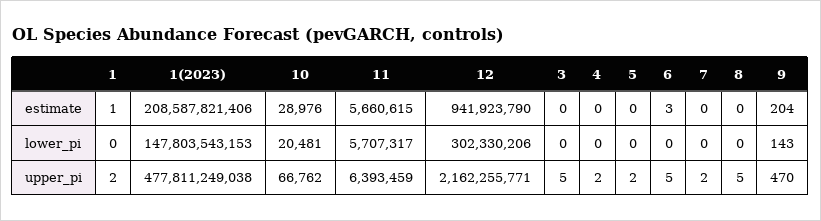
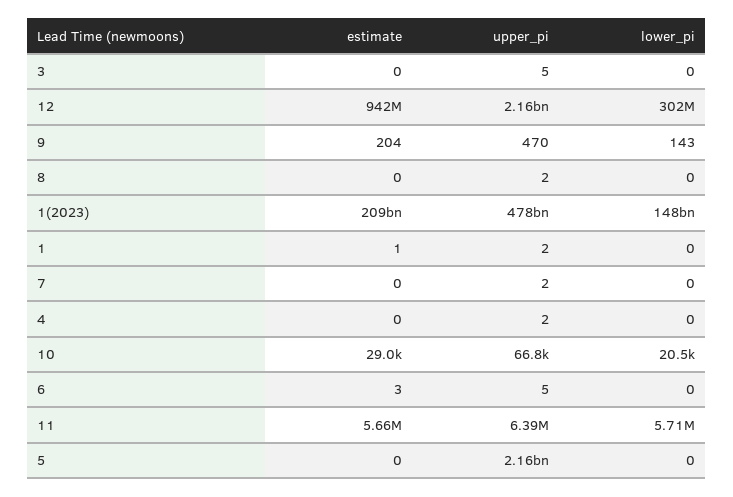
  {
    "1": {
      "estimate": 1,
      "lower_pi": 0,
      "upper_pi": 2
    },
    "1(2023)": {
      "estimate": 208587821406,
      "lower_pi": 147803543153,
      "upper_pi": 477811249038
    },
    "10": {
      "estimate": 28976,
      "lower_pi": 20481,
      "upper_pi": 66762
    },
    "11": {
      "estimate": 5660615,
      "lower_pi": 5707317,
      "upper_pi": 6393459
    },
    "12": {
      "estimate": 941923790,
      "lower_pi": 302330206,
      "upper_pi": 2162255771
    },
    "3": {
      "estimate": 0,
      "lower_pi": 0,
      "upper_pi": 5
    },
    "4": {
      "estimate": 0,
      "lower_pi": 0,
      "upper_pi": 2
    },
    "5": {
      "estimate": 0,
      "lower_pi": 0,
-     "upper_pi": 2
+     "upper_pi": 2160000000
    },
    "6": {
      "estimate": 3,
      "lower_pi": 0,
      "upper_pi": 5
    },
    "7": {
      "estimate": 0,
      "lower_pi": 0,
      "upper_pi": 2
    },
    "8": {
      "estimate": 0,
      "lower_pi": 0,
-     "upper_pi": 5
+     "upper_pi": 2
    },
    "9": {
      "estimate": 204,
      "lower_pi": 143,
      "upper_pi": 470
    }
  }

